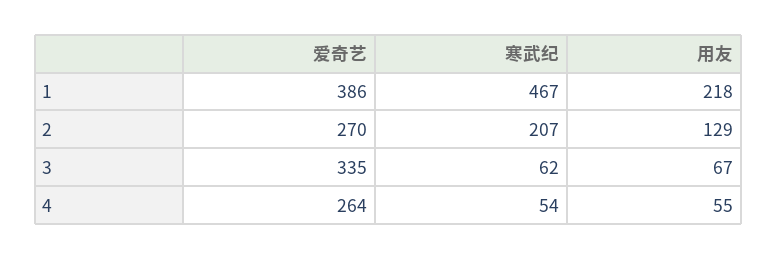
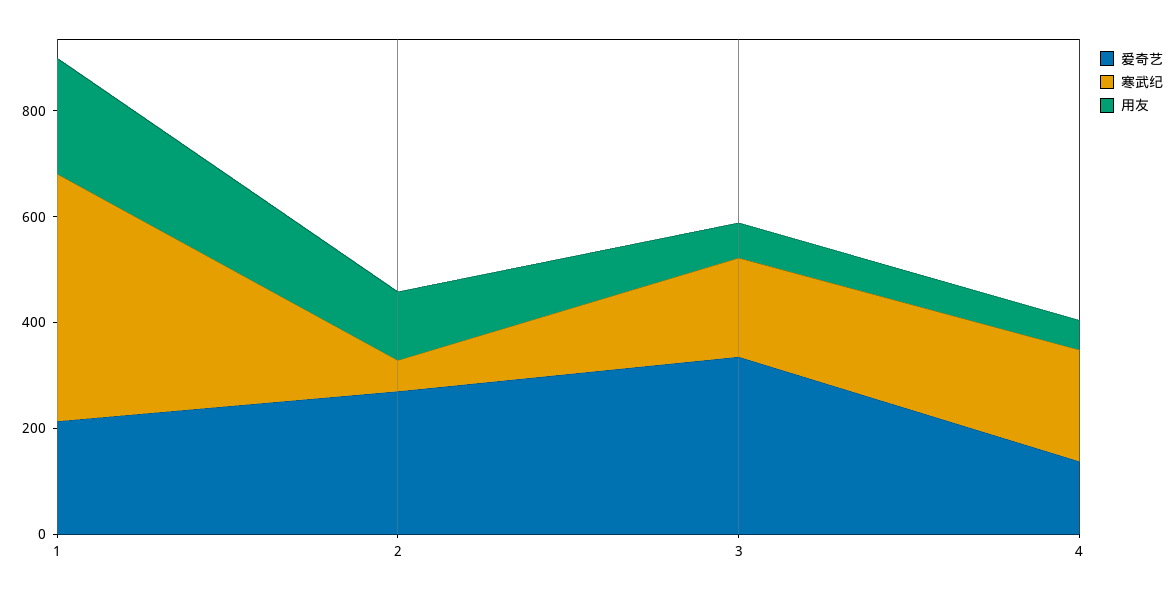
  {
    "爱奇艺": {
-     "1": 386,
+     "1": 200,
      "2": 270,
      "3": 335,
-     "4": 264
+     "4": 150
    },
    "寒武纪": {
      "1": 467,
-     "2": 207,
+     "2": 50,
-     "3": 62,
+     "3": 200,
-     "4": 54
+     "4": 200
    },
    "用友": {
      "1": 218,
      "2": 129,
      "3": 67,
      "4": 55
    }
  }

